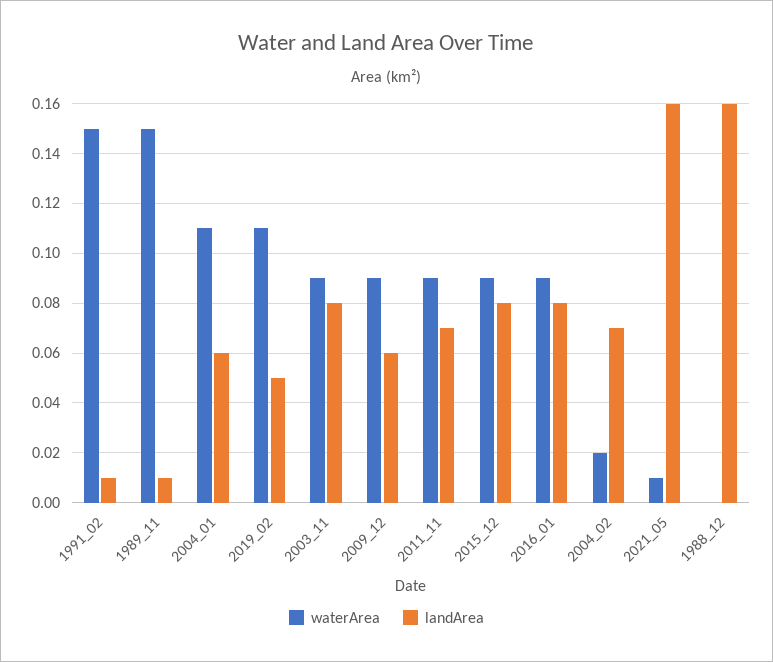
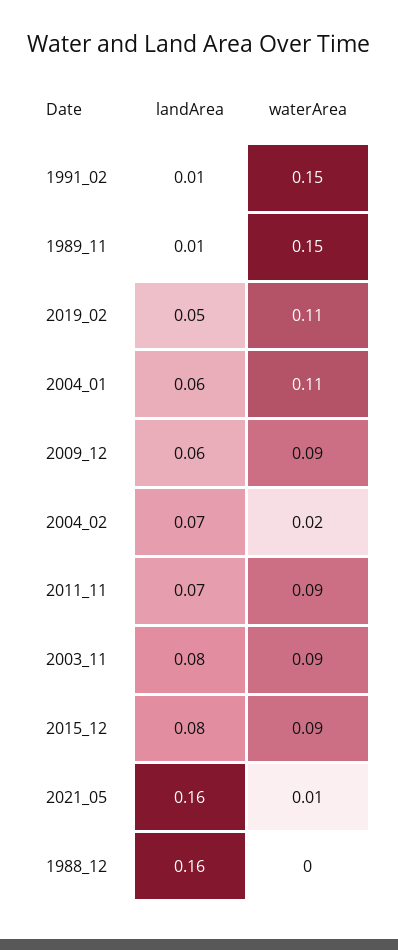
  {
    "waterArea": {
      "1991_02": 0.15,
      "1989_11": 0.15,
      "2004_01": 0.11,
      "2019_02": 0.11,
      "2003_11": 0.09,
      "2009_12": 0.09,
      "2011_11": 0.09,
      "2015_12": 0.09,
-     "2016_01": 0.09,
      "2004_02": 0.02,
      "2021_05": 0.01,
      "1988_12": 0
    },
    "landArea": {
      "1991_02": 0.01,
      "1989_11": 0.01,
      "2004_01": 0.06,
      "2019_02": 0.05,
      "2003_11": 0.08,
      "2009_12": 0.06,
      "2011_11": 0.07,
      "2015_12": 0.08,
-     "2016_01": 0.08,
      "2004_02": 0.07,
      "2021_05": 0.16,
      "1988_12": 0.16
    }
  }

